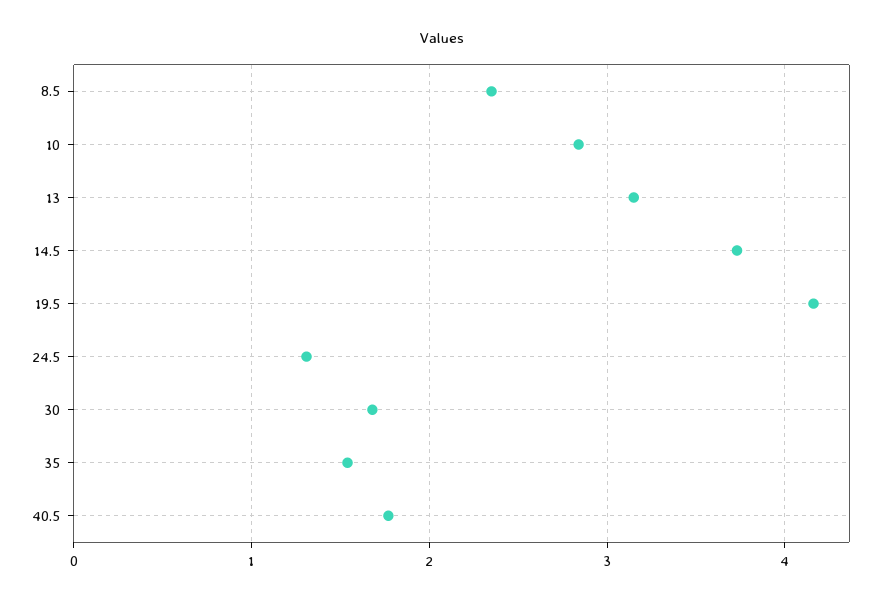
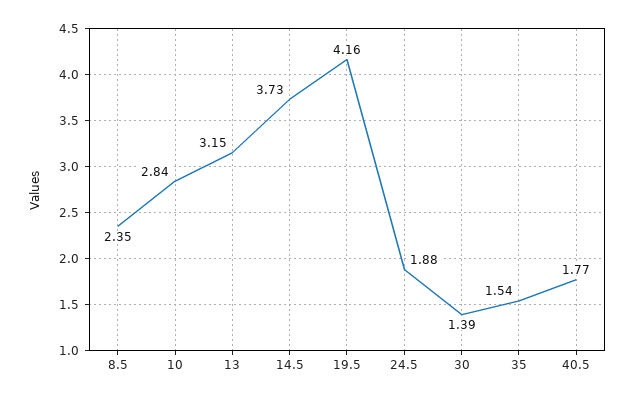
  {
    "8.5": 2.35,
    "10": 2.84,
    "13": 3.15,
    "14.5": 3.73,
    "19.5": 4.16,
-   "24.5": 1.3,
+   "24.5": 1.88,
-   "30": 1.7,
+   "30": 1.39,
    "35": 1.54,
    "40.5": 1.77
  }

